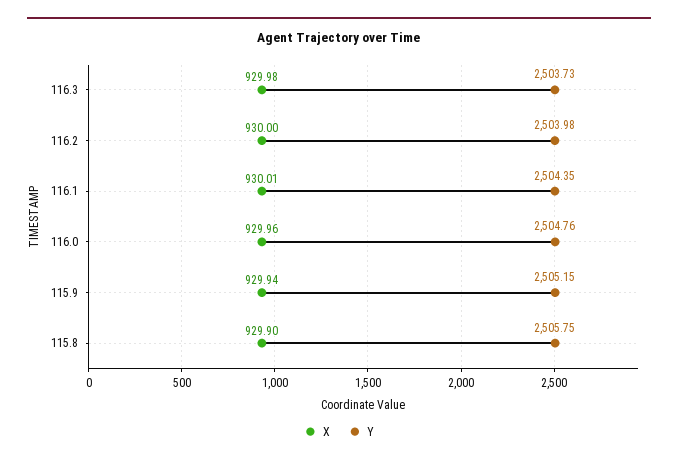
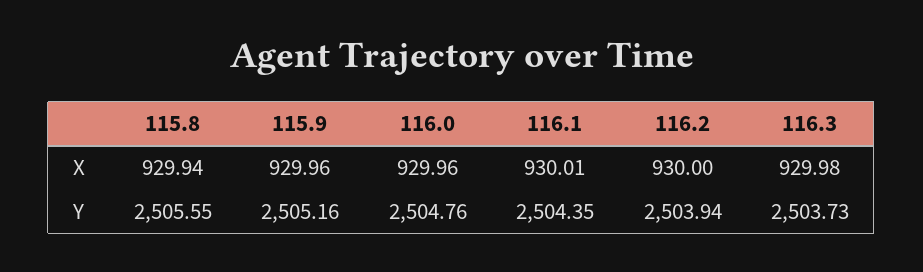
  {
    "X": {
      "116.3": 929.98,
      "116.2": 930,
      "116.1": 930.01,
      "116.0": 929.96,
-     "115.9": 929.94,
+     "115.9": 929.96,
-     "115.8": 929.9
+     "115.8": 929.94
    },
    "Y": {
      "116.3": 2503.73,
-     "116.2": 2503.98,
+     "116.2": 2503.94,
      "116.1": 2504.35,
      "116.0": 2504.76,
-     "115.9": 2505.15,
+     "115.9": 2505.16,
-     "115.8": 2505.75
+     "115.8": 2505.55
    }
  }

